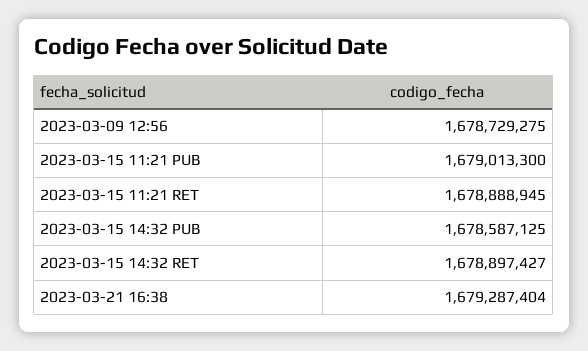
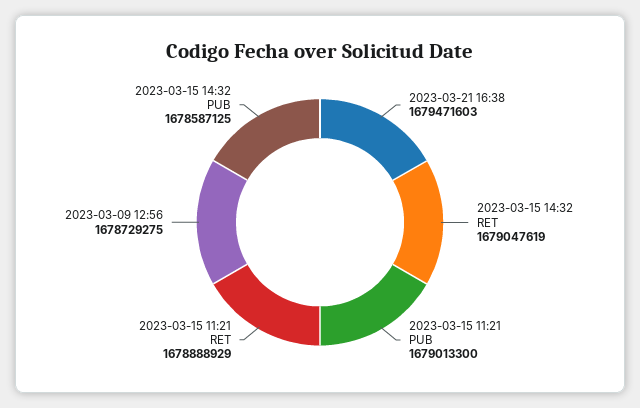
  {
    "2023-03-09 12:56": 1678729275,
    "2023-03-15 11:21 PUB": 1679013300,
-   "2023-03-15 11:21 RET": 1678888945,
+   "2023-03-15 11:21 RET": 1678888929,
    "2023-03-15 14:32 PUB": 1678587125,
-   "2023-03-15 14:32 RET": 1678897427,
+   "2023-03-15 14:32 RET": 1679047619,
-   "2023-03-21 16:38": 1679287404
+   "2023-03-21 16:38": 1679471603
  }

